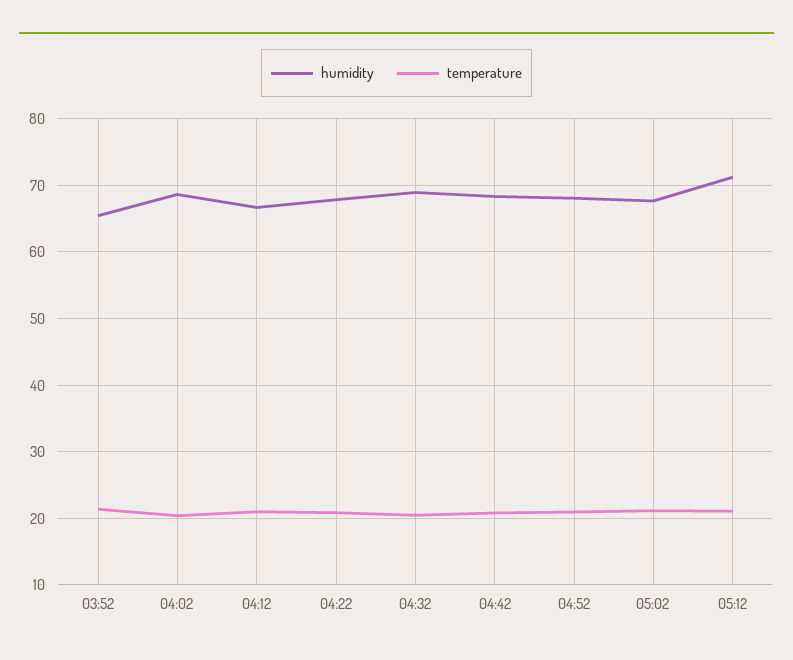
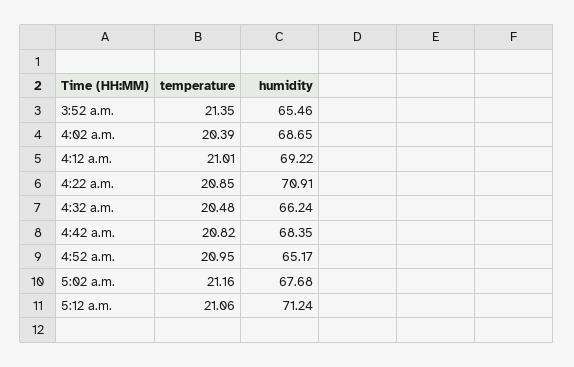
  {
    "humidity": {
      "03:52": 65.46,
      "04:02": 68.65,
-     "04:12": 67,
+     "04:12": 69.22,
-     "04:22": 68,
+     "04:22": 70.91,
-     "04:32": 69,
+     "04:32": 66.24,
      "04:42": 68.35,
-     "04:52": 68,
+     "04:52": 65.17,
      "05:02": 67.68,
      "05:12": 71.24
    },
    "temperature": {
      "03:52": 21.35,
      "04:02": 20.39,
      "04:12": 21.01,
      "04:22": 20.85,
      "04:32": 20.48,
      "04:42": 20.82,
      "04:52": 20.95,
      "05:02": 21.16,
      "05:12": 21.06
    }
  }

